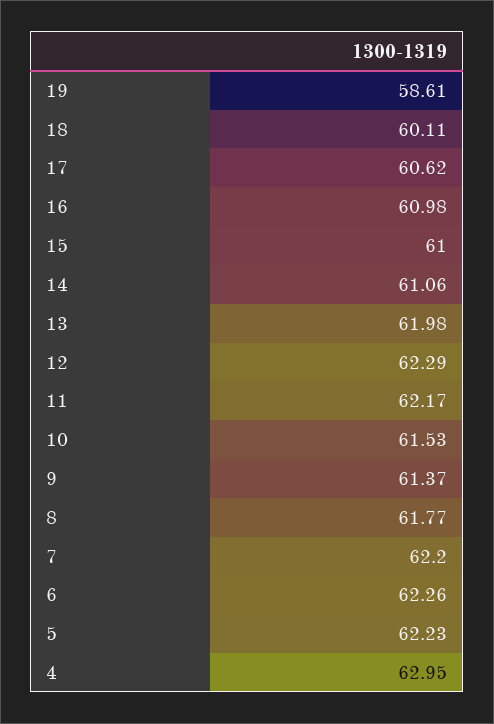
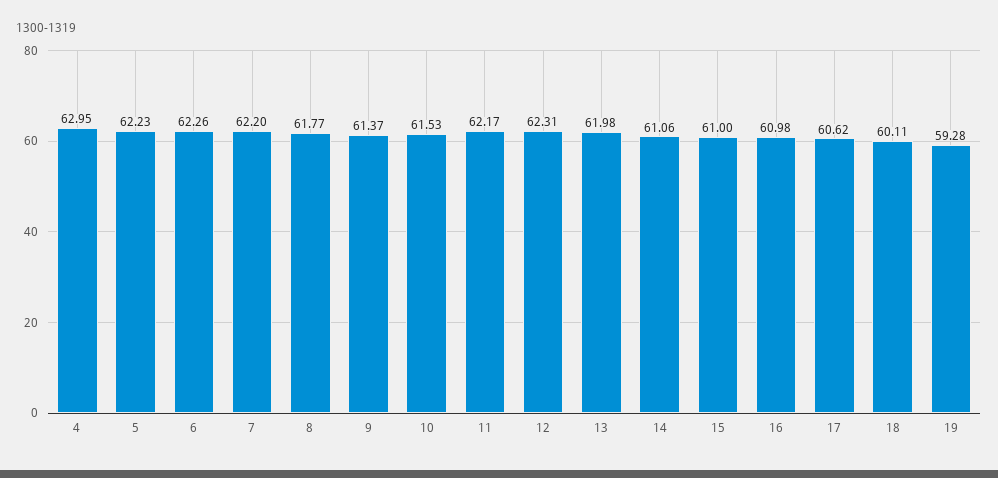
  {
-   "19": 58.61,
+   "19": 59.28,
    "18": 60.11,
    "17": 60.62,
    "16": 60.98,
    "15": 61,
    "14": 61.06,
    "13": 61.98,
-   "12": 62.29,
+   "12": 62.31,
    "11": 62.17,
    "10": 61.53,
    "9": 61.37,
    "8": 61.77,
    "7": 62.2,
    "6": 62.26,
    "5": 62.23,
    "4": 62.95
  }

